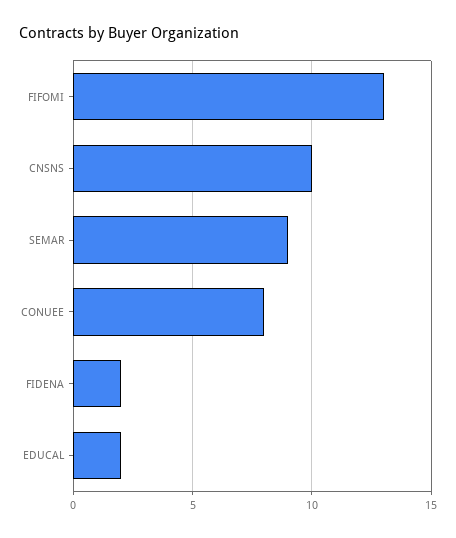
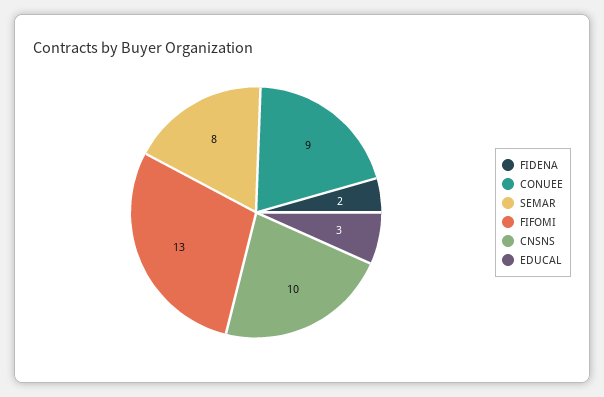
  {
    "FIFOMI": 13,
    "CNSNS": 10,
-   "SEMAR": 9,
+   "SEMAR": 8,
-   "CONUEE": 8,
+   "CONUEE": 9,
    "FIDENA": 2,
-   "EDUCAL": 2
+   "EDUCAL": 3
  }

